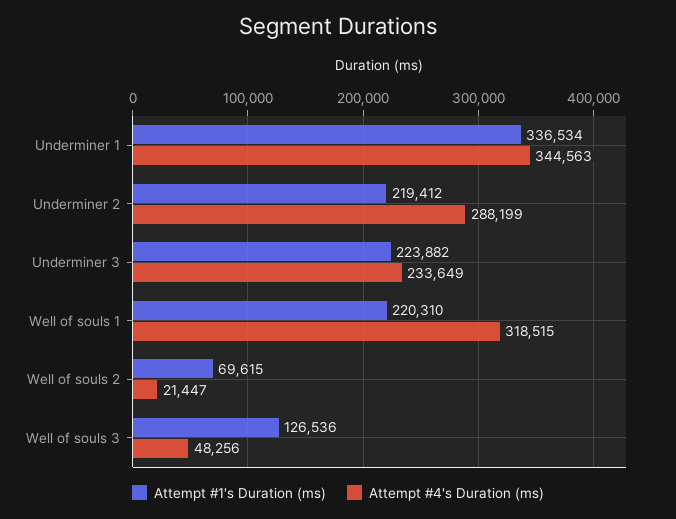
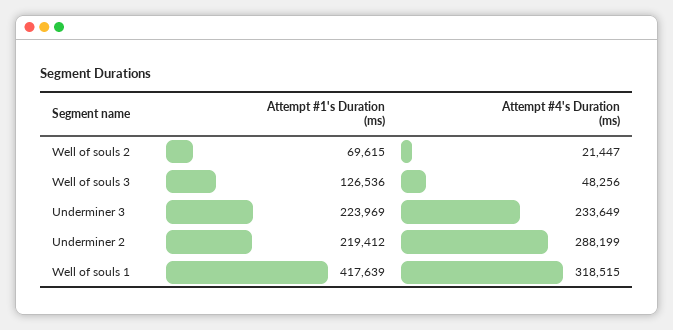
  {
    "Attempt #1's Duration (ms)": {
-     "Underminer 1": 336534,
      "Underminer 2": 219412,
-     "Underminer 3": 223882,
+     "Underminer 3": 223969,
-     "Well of souls 1": 220310,
+     "Well of souls 1": 417639,
      "Well of souls 2": 69615,
      "Well of souls 3": 126536
    },
    "Attempt #4's Duration (ms)": {
-     "Underminer 1": 344563,
      "Underminer 2": 288199,
      "Underminer 3": 233649,
      "Well of souls 1": 318515,
      "Well of souls 2": 21447,
      "Well of souls 3": 48256
    }
  }

